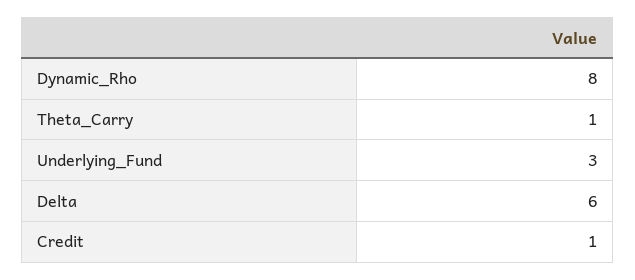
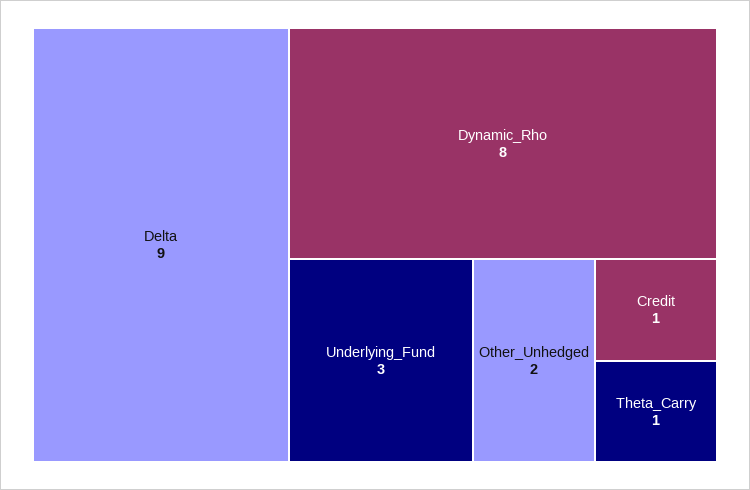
  {
    "Dynamic_Rho": 8,
    "Theta_Carry": 1,
    "Underlying_Fund": 3,
-   "Delta": 6,
+   "Delta": 9,
-   "Credit": 1
+   "Credit": 1,
+   "Other_Unhedged": 2
  }

